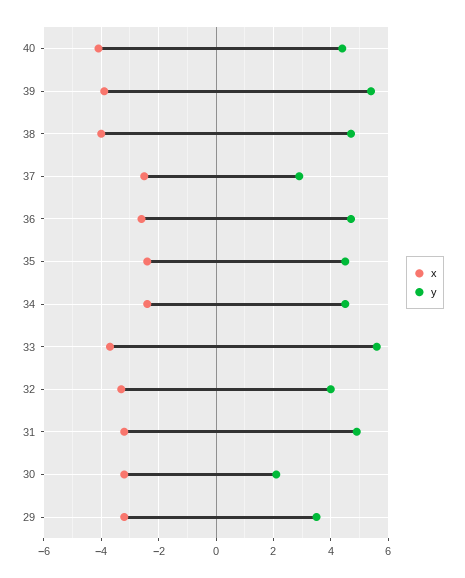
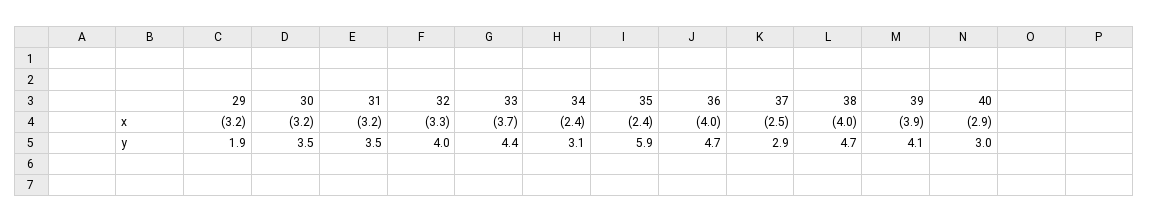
  {
    "x": {
-     "40": -4,
+     "40": -2.9,
      "39": -3.9,
      "38": -4,
      "37": -2.5,
-     "36": -2.5,
+     "36": -4,
      "35": -2.4,
      "34": -2.4,
      "33": -3.7,
      "32": -3.3,
      "31": -3.2,
      "30": -3.2,
      "29": -3.2
    },
    "y": {
-     "40": 4.5,
+     "40": 3,
-     "39": 5.5,
+     "39": 4.1,
      "38": 4.7,
      "37": 2.9,
      "36": 4.7,
-     "35": 4.5,
+     "35": 5.9,
-     "34": 4.5,
+     "34": 3.1,
-     "33": 5.5,
+     "33": 4.4,
      "32": 4,
-     "31": 5,
+     "31": 3.5,
-     "30": 2,
+     "30": 3.5,
-     "29": 3.5
+     "29": 1.9
    }
  }

